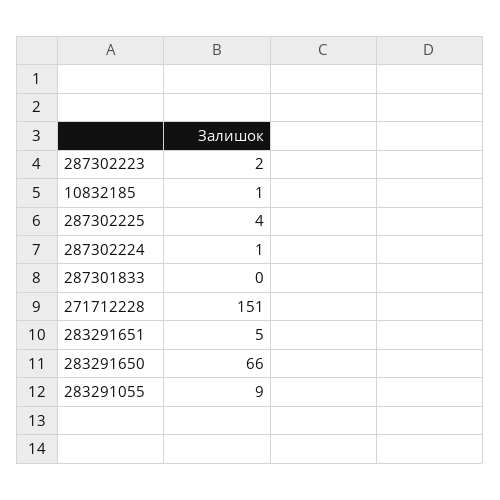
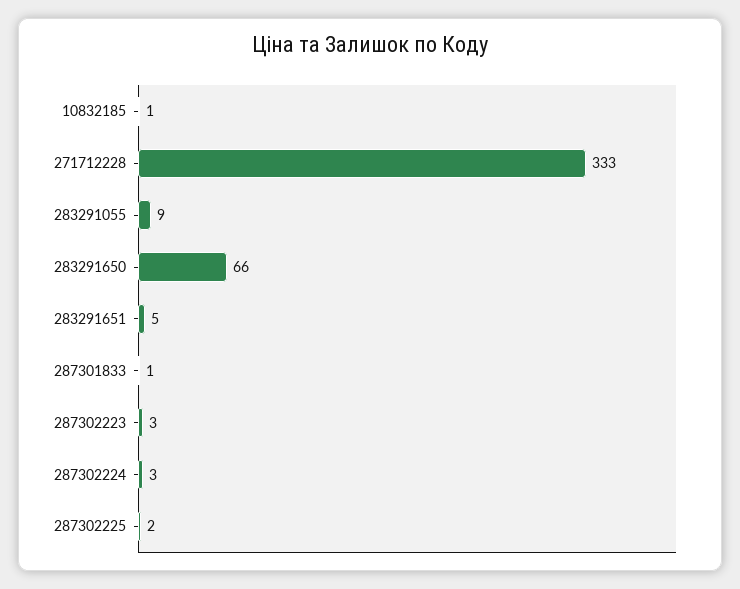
  {
-   "287302223": 2,
+   "287302223": 3,
    "10832185": 1,
-   "287302225": 4,
+   "287302225": 2,
-   "287302224": 1,
+   "287302224": 3,
-   "287301833": 0,
+   "287301833": 1,
-   "271712228": 151,
+   "271712228": 333,
    "283291651": 5,
    "283291650": 66,
    "283291055": 9
  }

